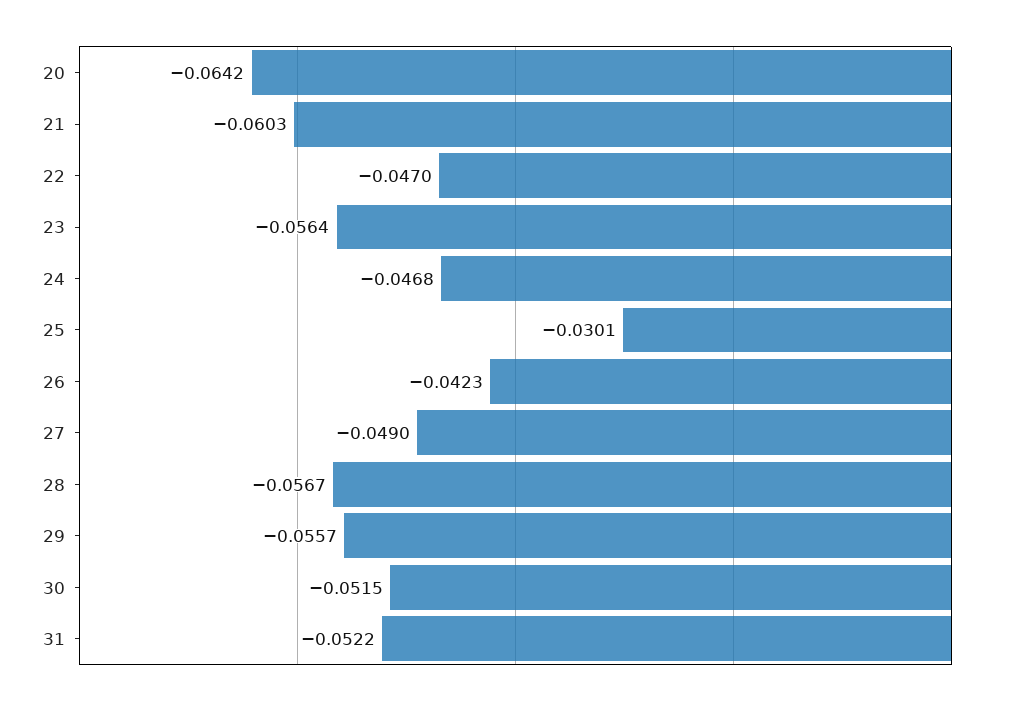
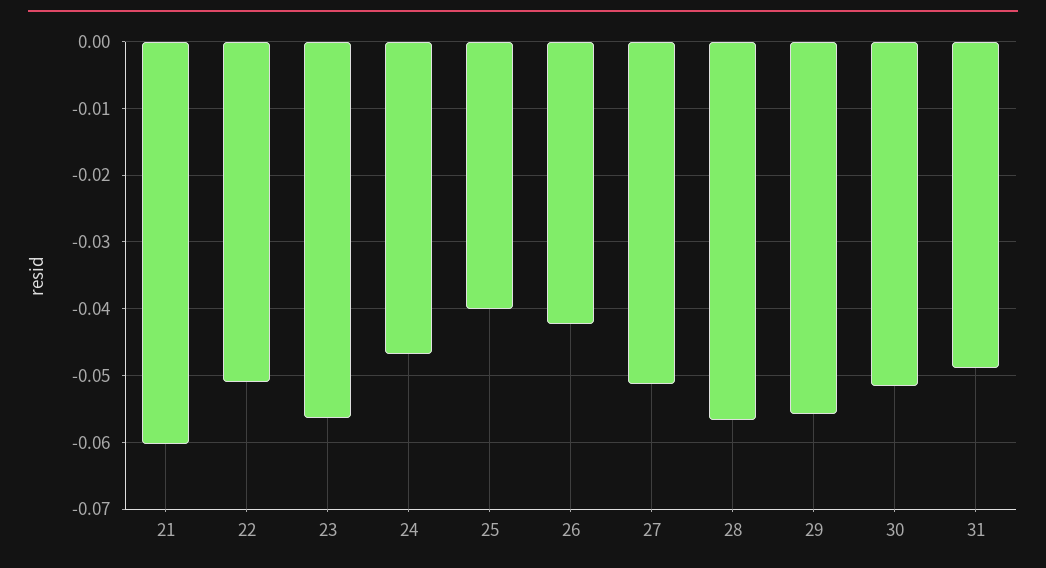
  {
-   "20": -0.0642,
    "21": -0.0603,
-   "22": -0.047,
+   "22": -0.051,
    "23": -0.0564,
    "24": -0.0468,
-   "25": -0.0301,
+   "25": -0.04,
    "26": -0.0423,
-   "27": -0.049,
+   "27": -0.051,
    "28": -0.0567,
    "29": -0.0557,
    "30": -0.0515,
-   "31": -0.0522
+   "31": -0.049
  }

